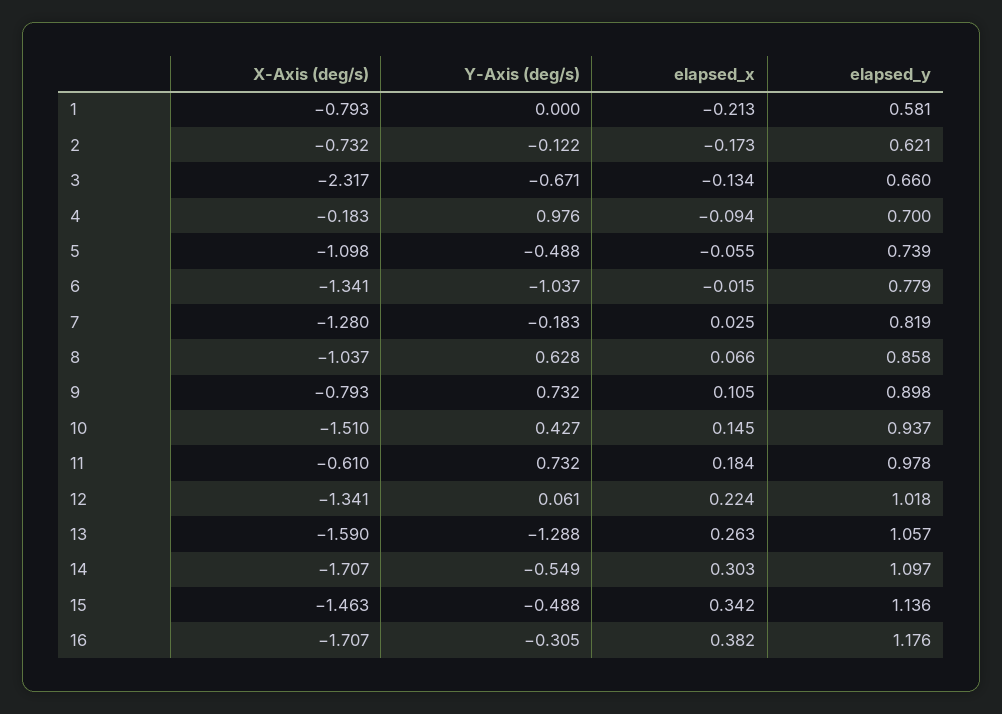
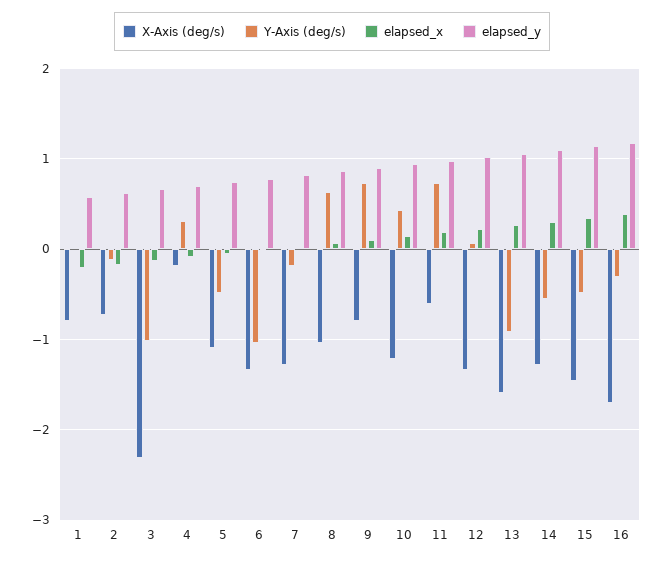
  {
    "X-Axis (deg/s)": {
      "1": -0.793,
      "2": -0.732,
      "3": -2.317,
      "4": -0.183,
      "5": -1.098,
      "6": -1.341,
      "7": -1.28,
      "8": -1.037,
      "9": -0.793,
-     "10": -1.51,
+     "10": -1.2,
      "11": -0.61,
      "12": -1.341,
      "13": -1.59,
-     "14": -1.707,
+     "14": -1.3,
      "15": -1.463,
      "16": -1.707
    },
    "Y-Axis (deg/s)": {
      "1": 0,
      "2": -0.122,
-     "3": -0.671,
+     "3": -1,
-     "4": 0.976,
+     "4": 0.3,
      "5": -0.488,
      "6": -1.037,
      "7": -0.183,
      "8": 0.628,
      "9": 0.732,
      "10": 0.427,
      "11": 0.732,
      "12": 0.061,
-     "13": -1.288,
+     "13": -0.9,
      "14": -0.549,
      "15": -0.488,
      "16": -0.305
    },
    "elapsed_x": {
      "1": -0.213,
      "2": -0.173,
      "3": -0.134,
      "4": -0.094,
      "5": -0.055,
      "6": -0.015,
      "7": 0.025,
      "8": 0.066,
      "9": 0.105,
      "10": 0.145,
      "11": 0.184,
      "12": 0.224,
      "13": 0.263,
      "14": 0.303,
      "15": 0.342,
      "16": 0.382
    },
    "elapsed_y": {
      "1": 0.581,
      "2": 0.621,
      "3": 0.66,
      "4": 0.7,
      "5": 0.739,
      "6": 0.779,
      "7": 0.819,
      "8": 0.858,
      "9": 0.898,
      "10": 0.937,
      "11": 0.978,
      "12": 1.018,
      "13": 1.057,
      "14": 1.097,
      "15": 1.136,
      "16": 1.176
    }
  }

